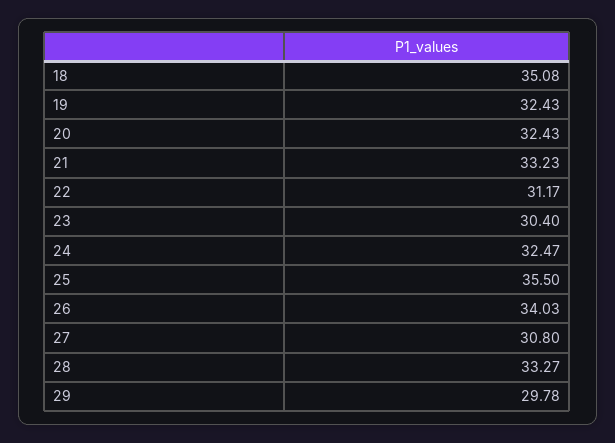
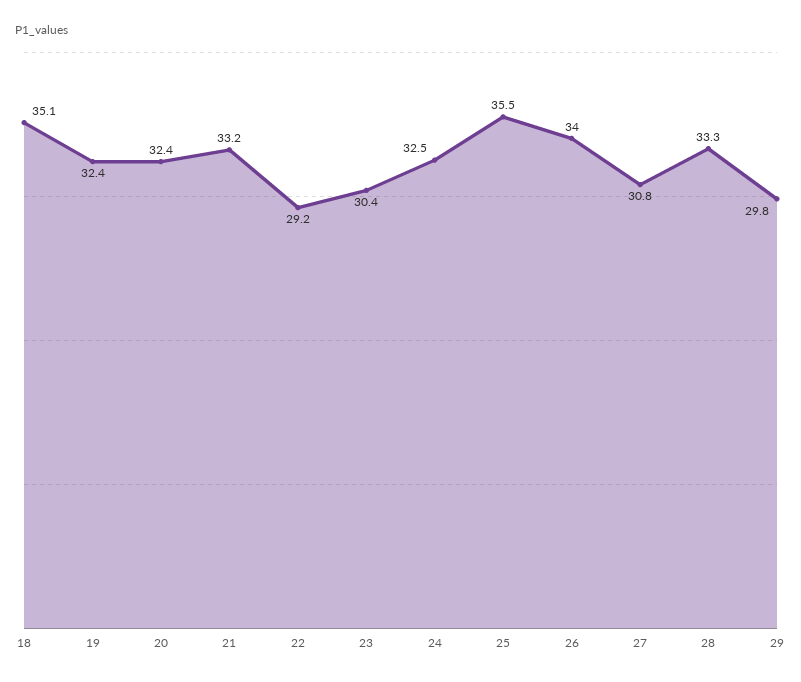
  {
    "18": 35.08,
    "19": 32.43,
    "20": 32.43,
    "21": 33.23,
-   "22": 31.17,
+   "22": 29.2,
    "23": 30.4,
    "24": 32.47,
    "25": 35.5,
    "26": 34.03,
    "27": 30.8,
    "28": 33.27,
    "29": 29.78
  }

